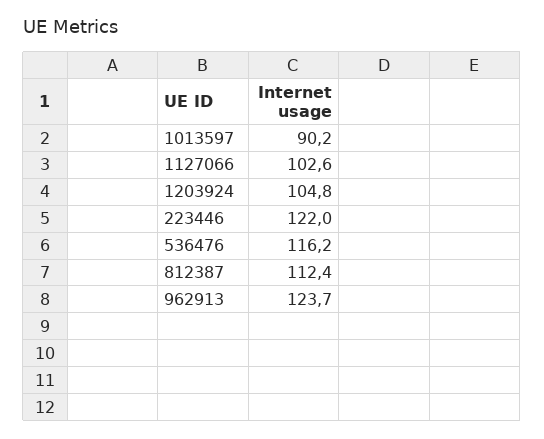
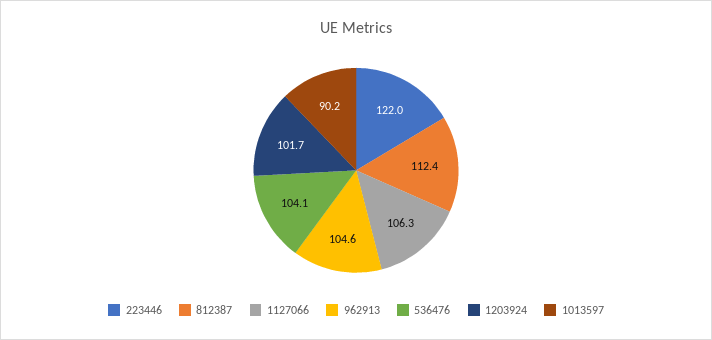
  {
    "1013597": 90.2,
-   "1127066": 102.6,
+   "1127066": 106.3,
-   "1203924": 104.8,
+   "1203924": 101.7,
    "223446": 122,
-   "536476": 116.2,
+   "536476": 104.1,
    "812387": 112.4,
-   "962913": 123.7
+   "962913": 104.6
  }

